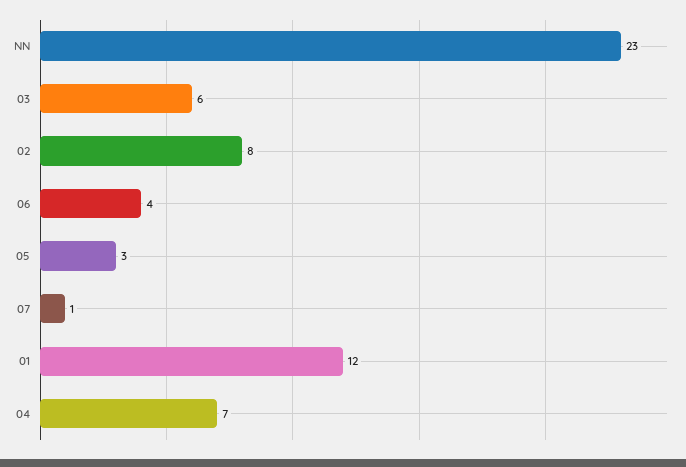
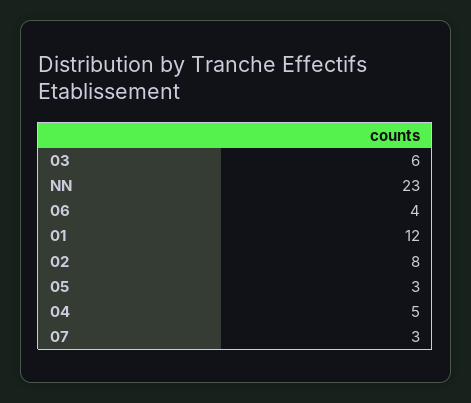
  {
    "NN": 23,
    "03": 6,
    "02": 8,
    "06": 4,
    "05": 3,
-   "07": 1,
+   "07": 3,
    "01": 12,
-   "04": 7
+   "04": 5
  }

